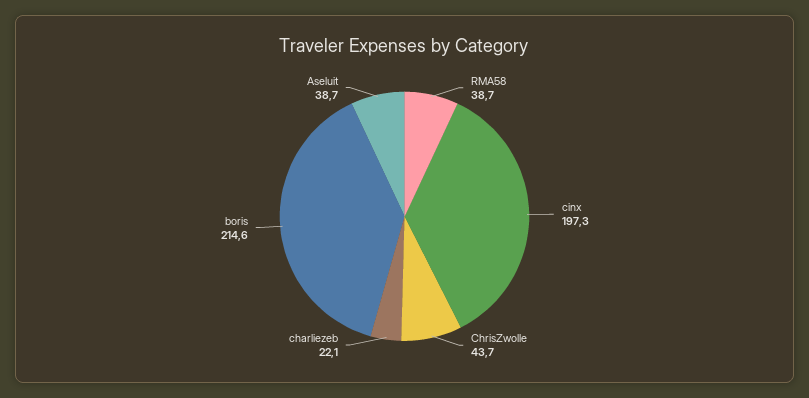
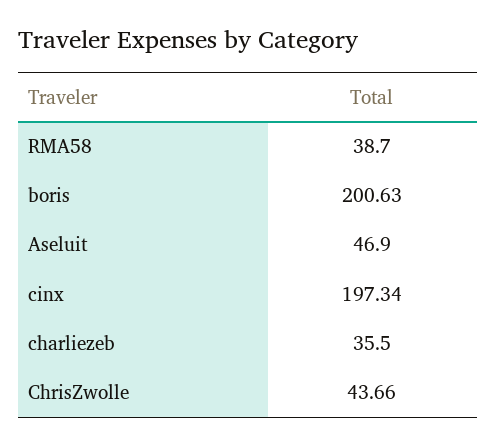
  {
    "RMA58": 38.7,
    "cinx": 197.34,
    "ChrisZwolle": 43.66,
-   "charliezeb": 22.1,
+   "charliezeb": 35.5,
-   "boris": 214.6,
+   "boris": 200.63,
-   "Aseluit": 38.7
+   "Aseluit": 46.9
  }

